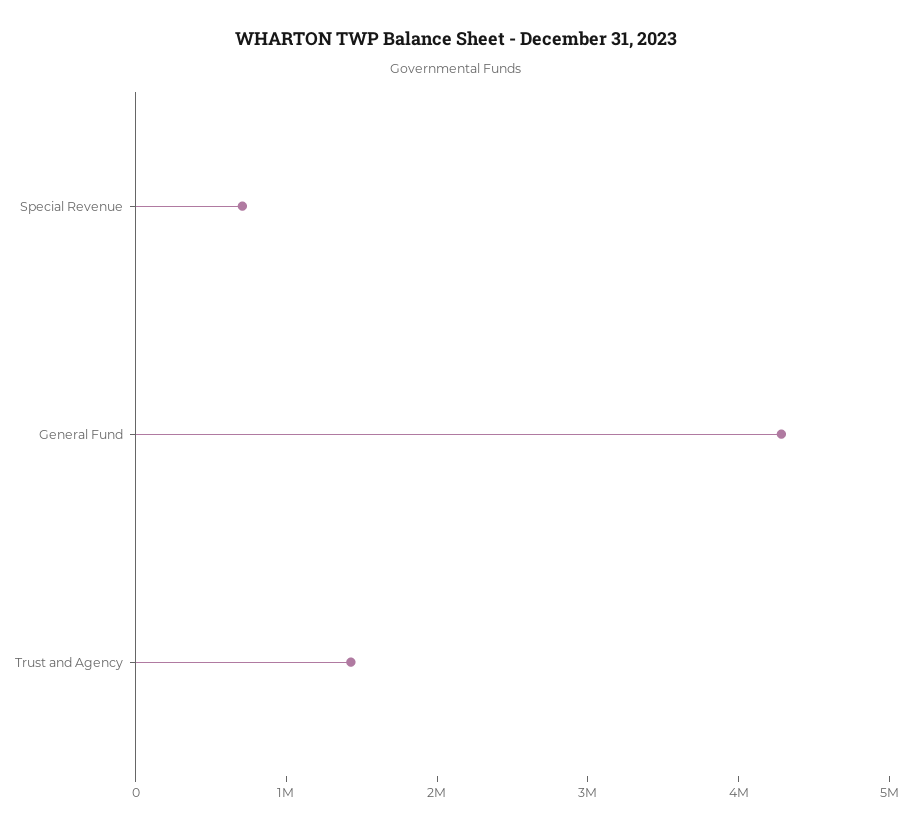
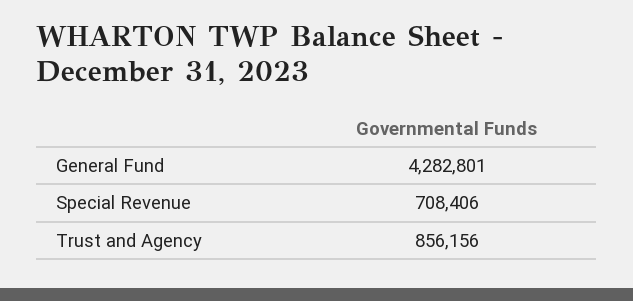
  {
    "Special Revenue": 708406,
    "General Fund": 4282801,
-   "Trust and Agency": 1400000
+   "Trust and Agency": 856156
  }

